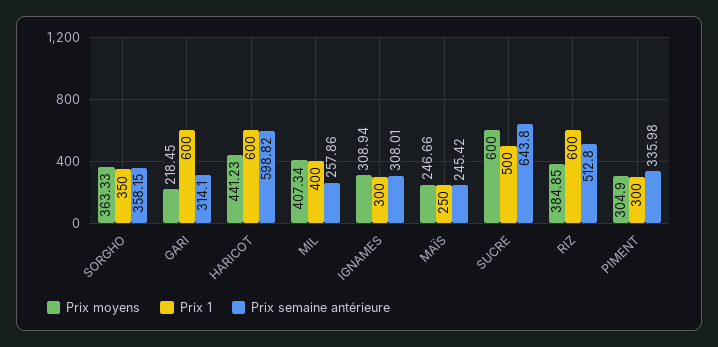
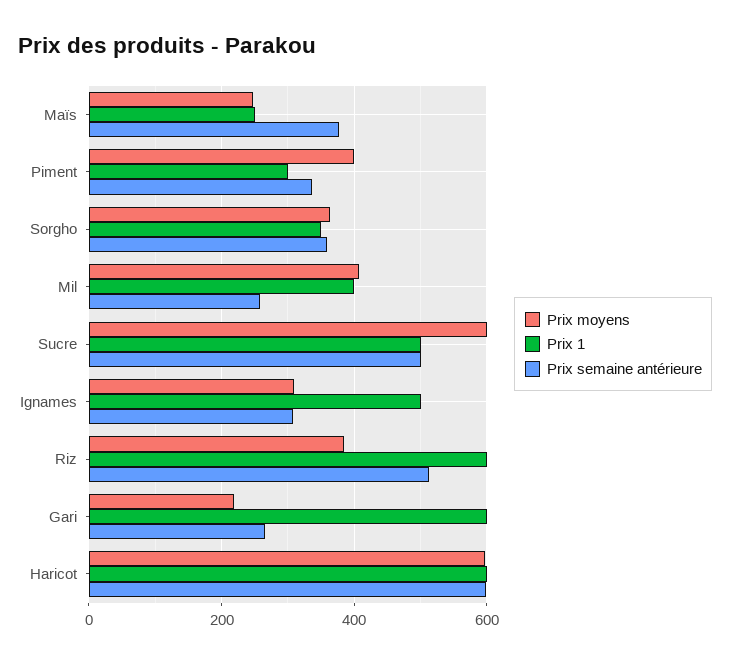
  {
    "Prix moyens": {
      "SORGHO": 363.33,
      "GARI": 218.45,
-     "HARICOT": 441.23,
+     "HARICOT": 600,
      "MIL": 407.34,
      "IGNAMES": 308.94,
      "MAÏS": 246.66,
      "SUCRE": 600,
      "RIZ": 384.85,
-     "PIMENT": 304.9
+     "PIMENT": 400
    },
    "Prix 1": {
      "SORGHO": 350,
      "GARI": 600,
      "HARICOT": 600,
      "MIL": 400,
-     "IGNAMES": 300,
+     "IGNAMES": 500,
      "MAÏS": 250,
      "SUCRE": 500,
      "RIZ": 600,
      "PIMENT": 300
    },
    "Prix semaine antérieure": {
      "SORGHO": 358.15,
-     "GARI": 314.1,
+     "GARI": 260,
      "HARICOT": 598.82,
      "MIL": 257.86,
      "IGNAMES": 308.01,
-     "MAÏS": 245.42,
+     "MAÏS": 380,
-     "SUCRE": 643.8,
+     "SUCRE": 500,
      "RIZ": 512.8,
      "PIMENT": 335.98
    }
  }

